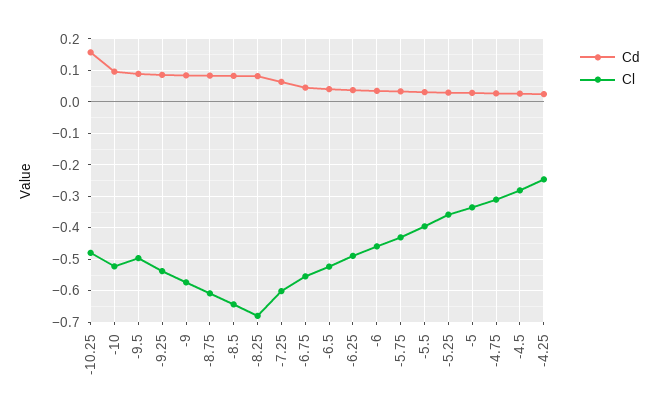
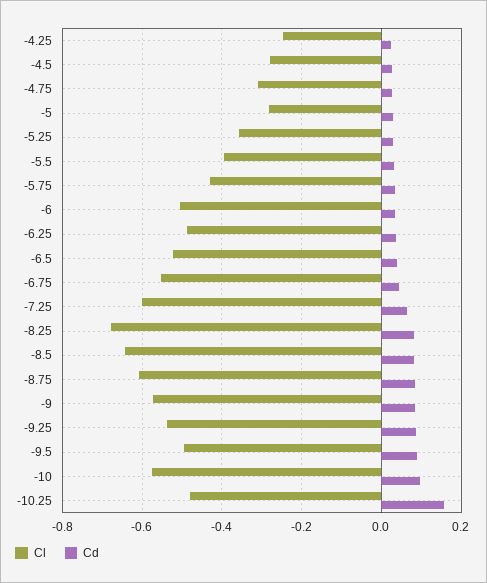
  {
    "Cd": {
      "-10.25": 0.16,
      "-10": 0.1,
      "-9.5": 0.08,
      "-9.25": 0.08,
      "-9": 0.08,
      "-8.75": 0.08,
      "-8.5": 0.08,
      "-8.25": 0.08,
      "-7.25": 0.06,
      "-6.75": 0.04,
      "-6.5": 0.04,
      "-6.25": 0.04,
      "-6": 0.04,
      "-5.75": 0.04,
      "-5.5": 0.04,
      "-5.25": 0.02,
      "-5": 0.02,
      "-4.75": 0.02,
      "-4.5": 0.02,
      "-4.25": 0.02
    },
    "Cl": {
      "-10.25": -0.48,
-     "-10": -0.52,
+     "-10": -0.58,
      "-9.5": -0.5,
      "-9.25": -0.54,
      "-9": -0.58,
      "-8.75": -0.6,
      "-8.5": -0.64,
      "-8.25": -0.68,
      "-7.25": -0.6,
      "-6.75": -0.56,
      "-6.5": -0.52,
      "-6.25": -0.48,
-     "-6": -0.46,
+     "-6": -0.5,
      "-5.75": -0.42,
      "-5.5": -0.4,
      "-5.25": -0.36,
-     "-5": -0.34,
+     "-5": -0.28,
      "-4.75": -0.32,
      "-4.5": -0.28,
      "-4.25": -0.24
    }
  }

